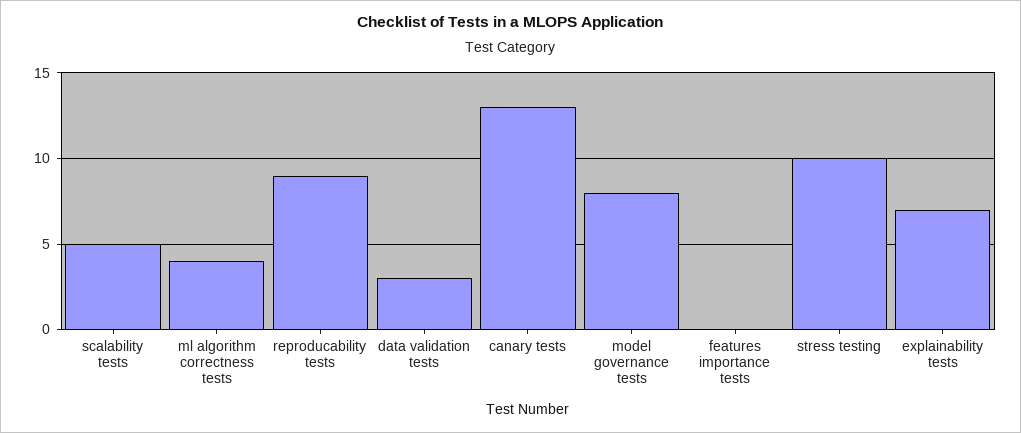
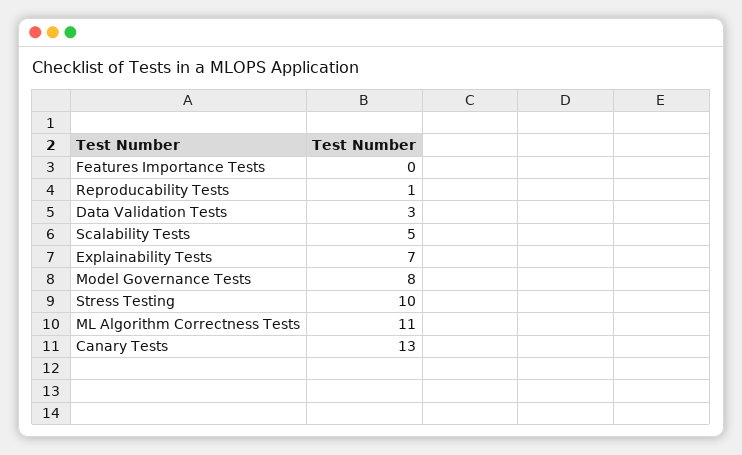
  {
    "scalability tests": 5,
-   "ml algorithm correctness tests": 4,
+   "ml algorithm correctness tests": 11,
-   "reproducability tests": 9,
+   "reproducability tests": 1,
    "data validation tests": 3,
    "canary tests": 13,
    "model governance tests": 8,
    "features importance tests": 0,
    "stress testing": 10,
    "explainability tests": 7
  }

